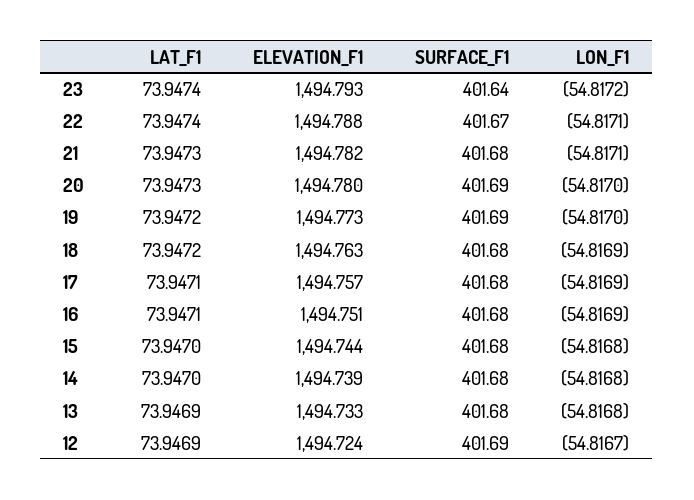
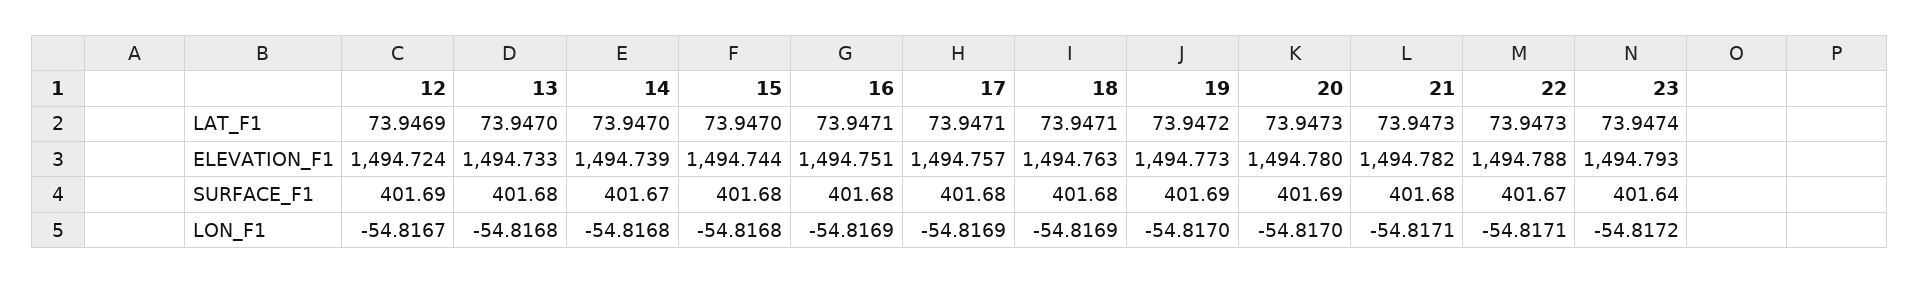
  {
    "LAT_F1": {
      "23": 73.9474,
-     "22": 73.9474,
+     "22": 73.9473,
      "21": 73.9473,
      "20": 73.9473,
      "19": 73.9472,
-     "18": 73.9472,
+     "18": 73.9471,
      "17": 73.9471,
      "16": 73.9471,
      "15": 73.947,
      "14": 73.947,
-     "13": 73.9469,
+     "13": 73.947,
      "12": 73.9469
    },
    "ELEVATION_F1": {
      "23": 1494.793,
      "22": 1494.788,
      "21": 1494.782,
      "20": 1494.78,
      "19": 1494.773,
      "18": 1494.763,
      "17": 1494.757,
      "16": 1494.751,
      "15": 1494.744,
      "14": 1494.739,
      "13": 1494.733,
      "12": 1494.724
    },
    "SURFACE_F1": {
      "23": 401.64,
      "22": 401.67,
      "21": 401.68,
      "20": 401.69,
      "19": 401.69,
      "18": 401.68,
      "17": 401.68,
      "16": 401.68,
      "15": 401.68,
-     "14": 401.68,
+     "14": 401.67,
      "13": 401.68,
      "12": 401.69
    },
    "LON_F1": {
      "23": -54.8172,
      "22": -54.8171,
      "21": -54.8171,
      "20": -54.817,
      "19": -54.817,
      "18": -54.8169,
      "17": -54.8169,
      "16": -54.8169,
      "15": -54.8168,
      "14": -54.8168,
      "13": -54.8168,
      "12": -54.8167
    }
  }

